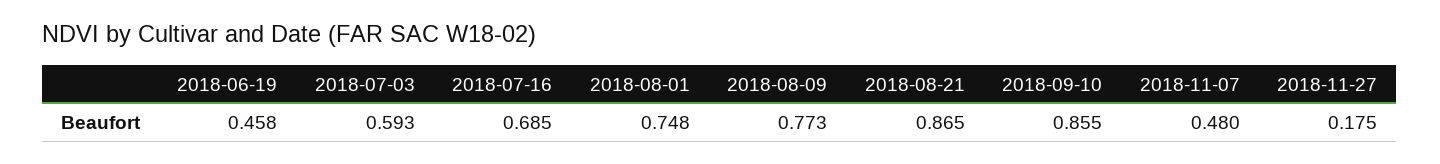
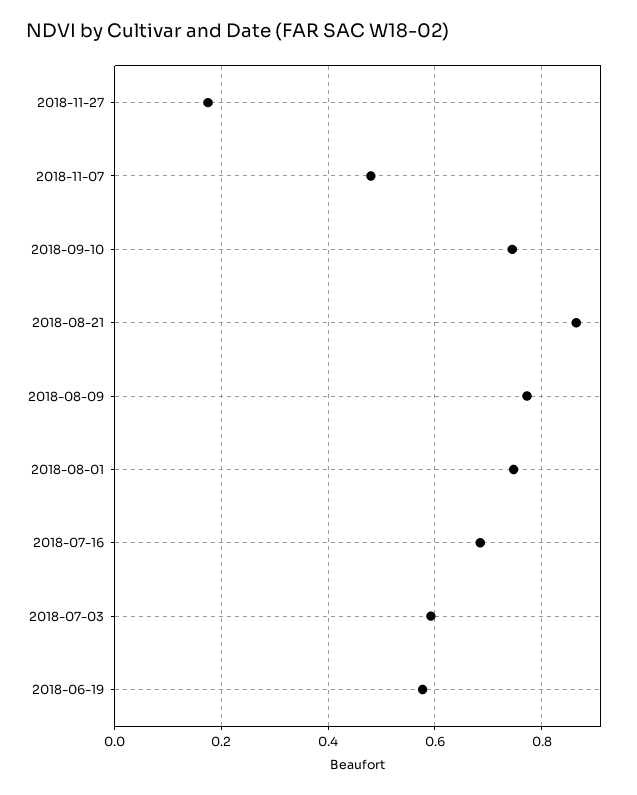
  {
-   "2018-06-19": 0.458,
+   "2018-06-19": 0.58,
    "2018-07-03": 0.593,
    "2018-07-16": 0.685,
    "2018-08-01": 0.748,
    "2018-08-09": 0.773,
    "2018-08-21": 0.865,
-   "2018-09-10": 0.855,
+   "2018-09-10": 0.74,
    "2018-11-07": 0.48,
    "2018-11-27": 0.175
  }

